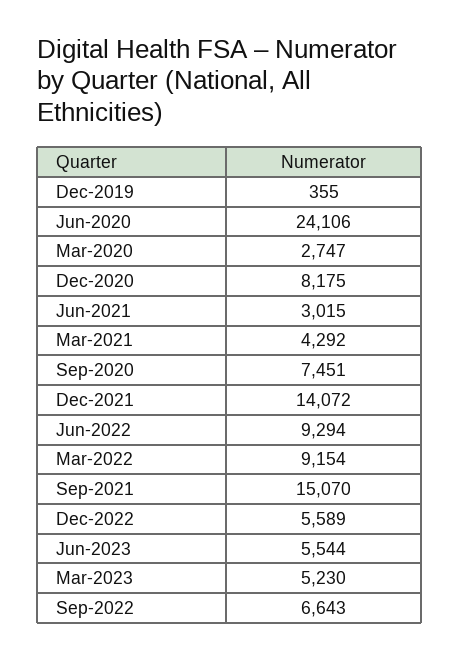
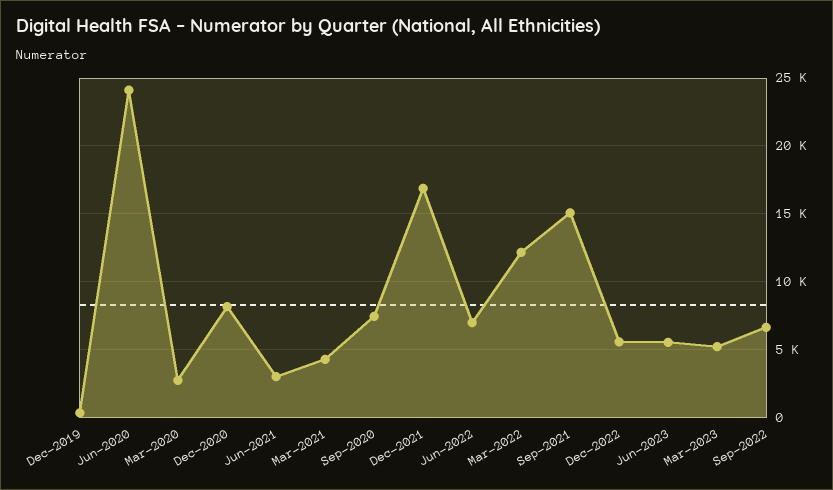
  {
    "Dec-2019": 355,
    "Jun-2020": 24106,
    "Mar-2020": 2747,
    "Dec-2020": 8175,
    "Jun-2021": 3015,
    "Mar-2021": 4292,
    "Sep-2020": 7451,
-   "Dec-2021": 14072,
+   "Dec-2021": 17000,
-   "Jun-2022": 9294,
+   "Jun-2022": 7000,
-   "Mar-2022": 9154,
+   "Mar-2022": 12000,
    "Sep-2021": 15070,
    "Dec-2022": 5589,
    "Jun-2023": 5544,
    "Mar-2023": 5230,
    "Sep-2022": 6643
  }

